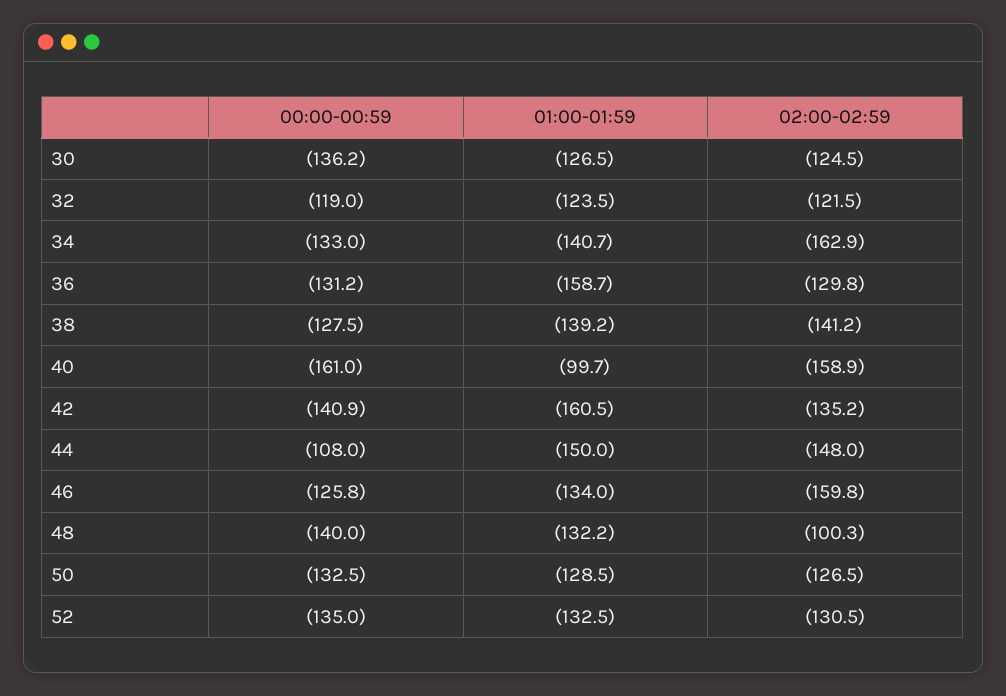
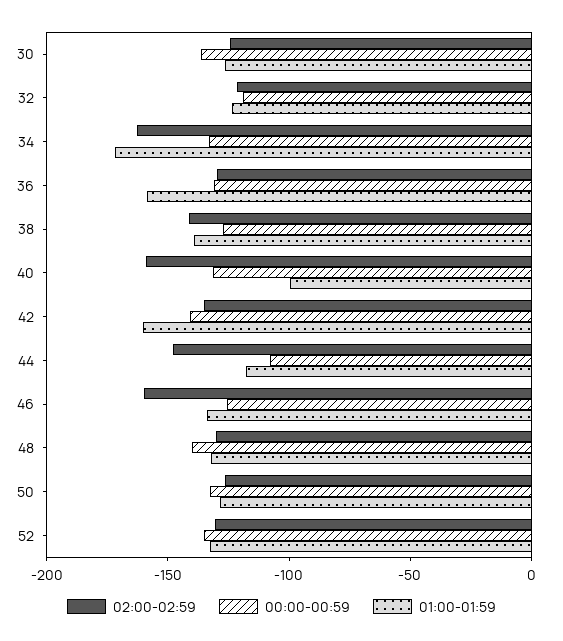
  {
    "00:00-00:59": {
      "30": -136.2,
      "32": -119,
      "34": -133,
      "36": -131.2,
      "38": -127.5,
-     "40": -161,
+     "40": -130,
      "42": -140.9,
      "44": -108,
      "46": -125.8,
      "48": -140,
      "50": -132.5,
      "52": -135
    },
    "01:00-01:59": {
      "30": -126.5,
      "32": -123.5,
-     "34": -140.7,
+     "34": -170,
      "36": -158.7,
      "38": -139.2,
      "40": -99.7,
      "42": -160.5,
-     "44": -150,
+     "44": -120,
      "46": -134,
      "48": -132.2,
      "50": -128.5,
      "52": -132.5
    },
    "02:00-02:59": {
      "30": -124.5,
      "32": -121.5,
      "34": -162.9,
      "36": -129.8,
      "38": -141.2,
      "40": -158.9,
      "42": -135.2,
      "44": -148,
      "46": -159.8,
-     "48": -100.3,
+     "48": -130,
      "50": -126.5,
      "52": -130.5
    }
  }

